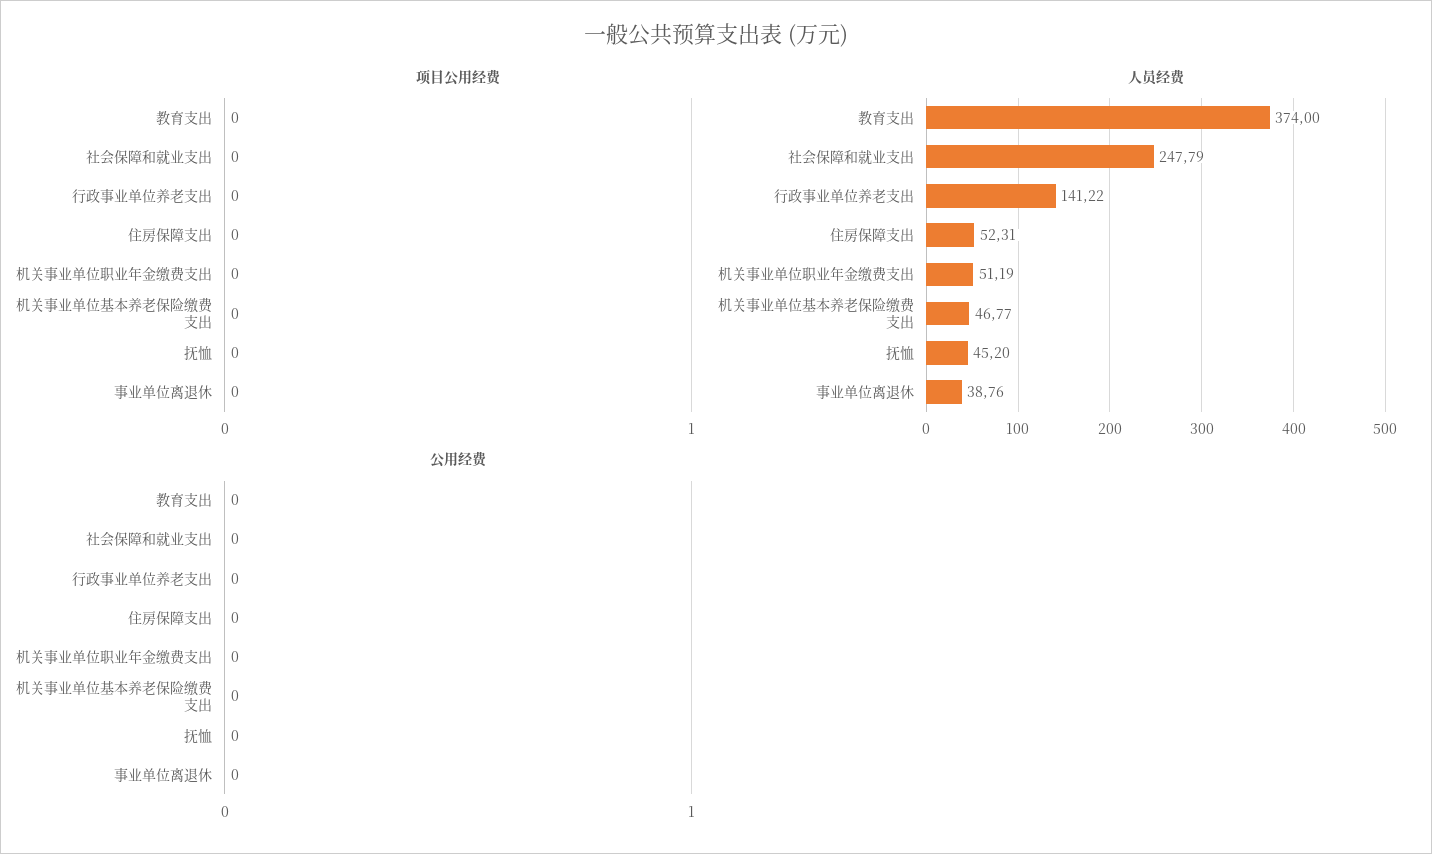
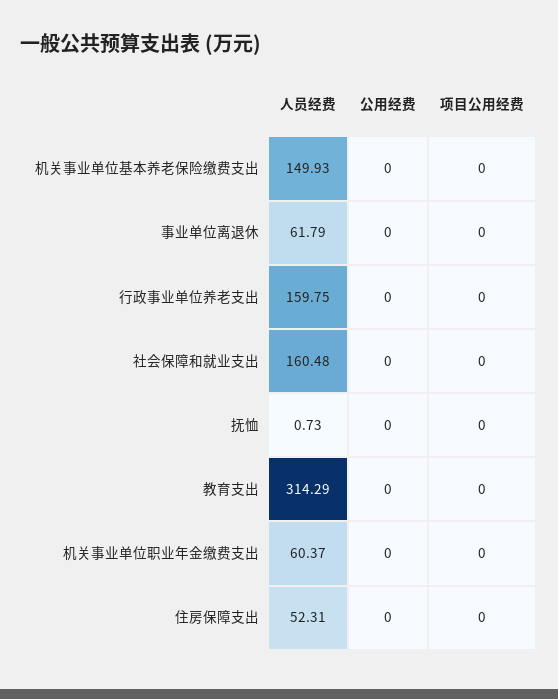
  {
    "项目公用经费": {
      "教育支出": 0,
      "社会保障和就业支出": 0,
      "行政事业单位养老支出": 0,
      "住房保障支出": 0,
      "机关事业单位职业年金缴费支出": 0,
      "机关事业单位基本养老保险缴费支出": 0,
      "抚恤": 0,
      "事业单位离退休": 0
    },
    "人员经费": {
-     "教育支出": 374,
+     "教育支出": 314.29,
-     "社会保障和就业支出": 247.79,
+     "社会保障和就业支出": 160.48,
-     "行政事业单位养老支出": 141.22,
+     "行政事业单位养老支出": 159.75,
      "住房保障支出": 52.31,
-     "机关事业单位职业年金缴费支出": 51.19,
+     "机关事业单位职业年金缴费支出": 60.37,
-     "机关事业单位基本养老保险缴费支出": 46.77,
+     "机关事业单位基本养老保险缴费支出": 149.93,
-     "抚恤": 45.2,
+     "抚恤": 0.73,
-     "事业单位离退休": 38.76
+     "事业单位离退休": 61.79
    },
    "公用经费": {
      "教育支出": 0,
      "社会保障和就业支出": 0,
      "行政事业单位养老支出": 0,
      "住房保障支出": 0,
      "机关事业单位职业年金缴费支出": 0,
      "机关事业单位基本养老保险缴费支出": 0,
      "抚恤": 0,
      "事业单位离退休": 0
    }
  }

